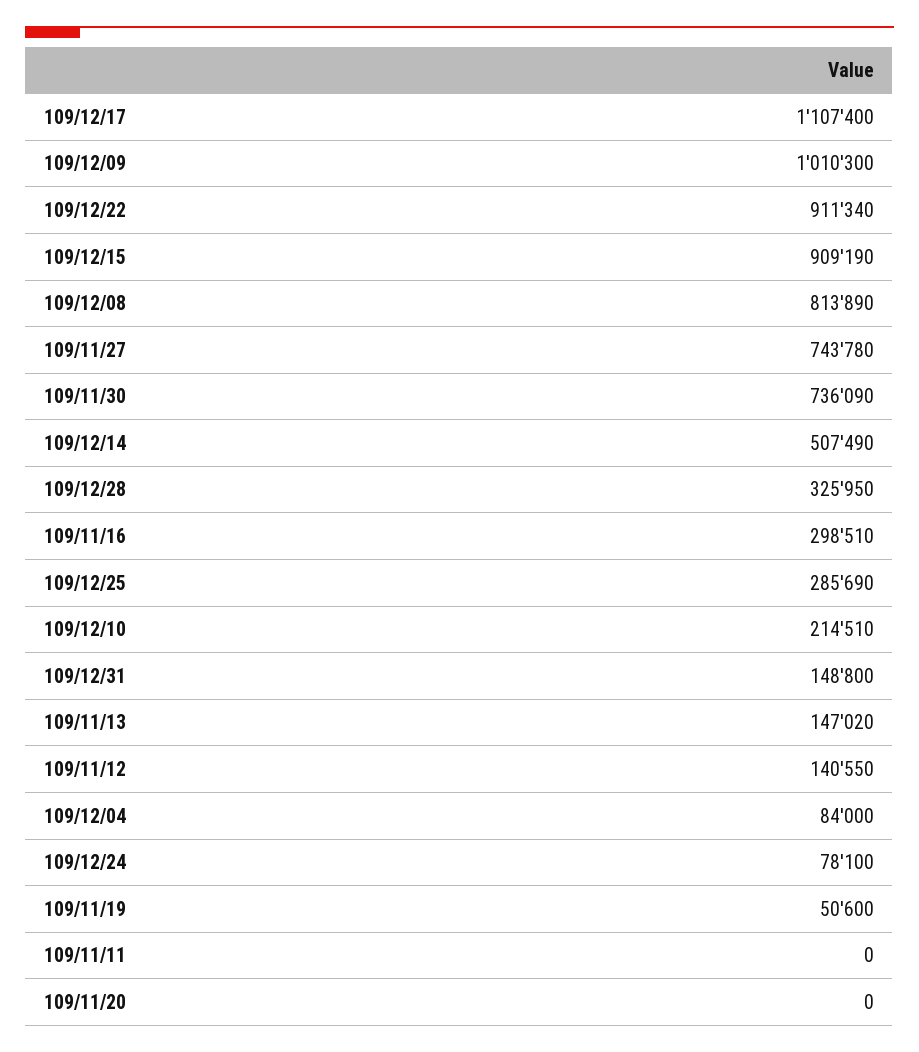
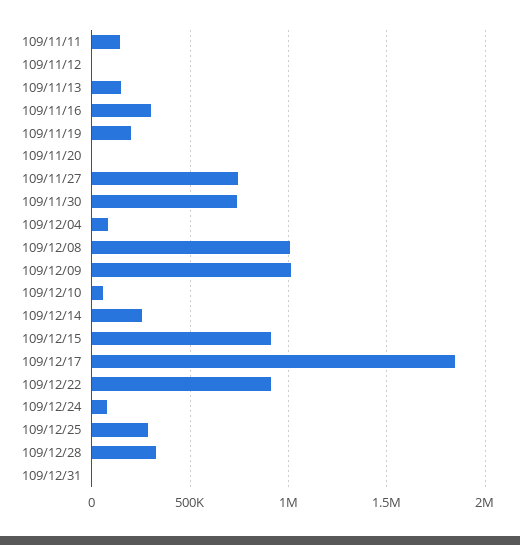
  {
-   "109/12/17": 1107400,
+   "109/12/17": 1850000,
    "109/12/09": 1010300,
    "109/12/22": 911340,
    "109/12/15": 909190,
-   "109/12/08": 813890,
+   "109/12/08": 1000000,
    "109/11/27": 743780,
    "109/11/30": 736090,
-   "109/12/14": 507490,
+   "109/12/14": 250000,
    "109/12/28": 325950,
    "109/11/16": 298510,
    "109/12/25": 285690,
-   "109/12/10": 214510,
+   "109/12/10": 50000,
-   "109/12/31": 148800,
+   "109/12/31": 0,
    "109/11/13": 147020,
-   "109/11/12": 140550,
+   "109/11/12": 0,
    "109/12/04": 84000,
    "109/12/24": 78100,
-   "109/11/19": 50600,
+   "109/11/19": 200000,
-   "109/11/11": 0,
+   "109/11/11": 150000,
    "109/11/20": 0
  }

